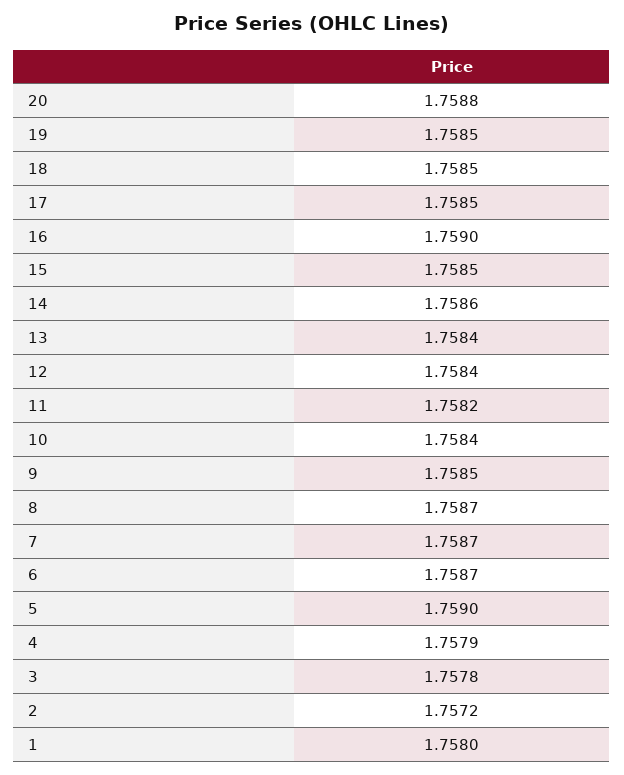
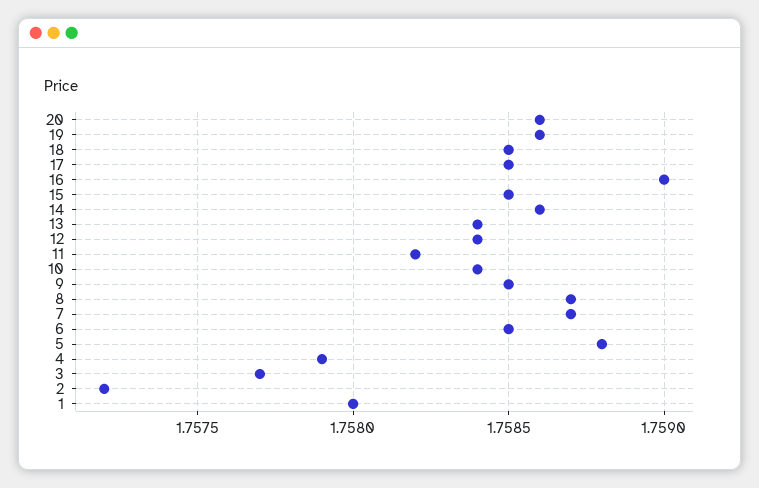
  {
-   "20": 1.7588,
+   "20": 1.7586,
-   "19": 1.7585,
+   "19": 1.7586,
    "18": 1.7585,
    "17": 1.7585,
    "16": 1.759,
    "15": 1.7585,
    "14": 1.7586,
    "13": 1.7584,
    "12": 1.7584,
    "11": 1.7582,
    "10": 1.7584,
    "9": 1.7585,
    "8": 1.7587,
    "7": 1.7587,
-   "6": 1.7587,
+   "6": 1.7585,
-   "5": 1.759,
+   "5": 1.7588,
    "4": 1.7579,
-   "3": 1.7578,
+   "3": 1.7577,
    "2": 1.7572,
    "1": 1.758
  }

